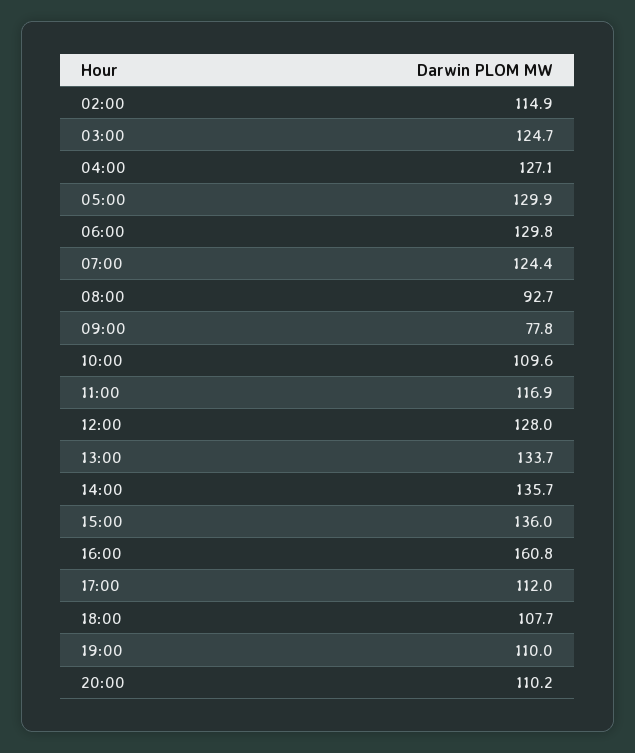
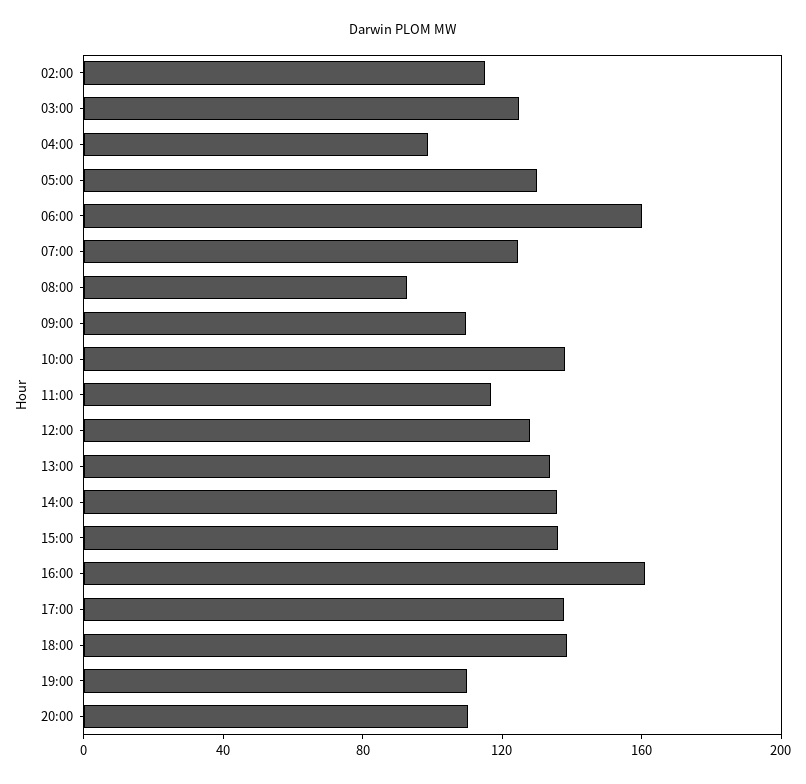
  {
    "02:00": 114.9,
    "03:00": 124.7,
-   "04:00": 127.1,
+   "04:00": 100,
    "05:00": 129.9,
-   "06:00": 129.8,
+   "06:00": 160,
    "07:00": 124.4,
    "08:00": 92.7,
-   "09:00": 77.8,
+   "09:00": 110,
-   "10:00": 109.6,
+   "10:00": 140,
    "11:00": 116.9,
    "12:00": 128,
    "13:00": 133.7,
    "14:00": 135.7,
    "15:00": 136,
    "16:00": 160.8,
-   "17:00": 112,
+   "17:00": 140,
-   "18:00": 107.7,
+   "18:00": 140,
    "19:00": 110,
    "20:00": 110.2
  }

